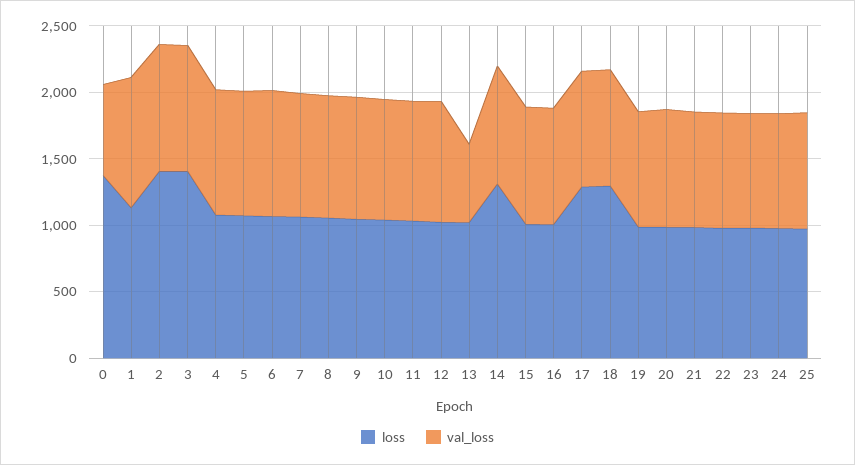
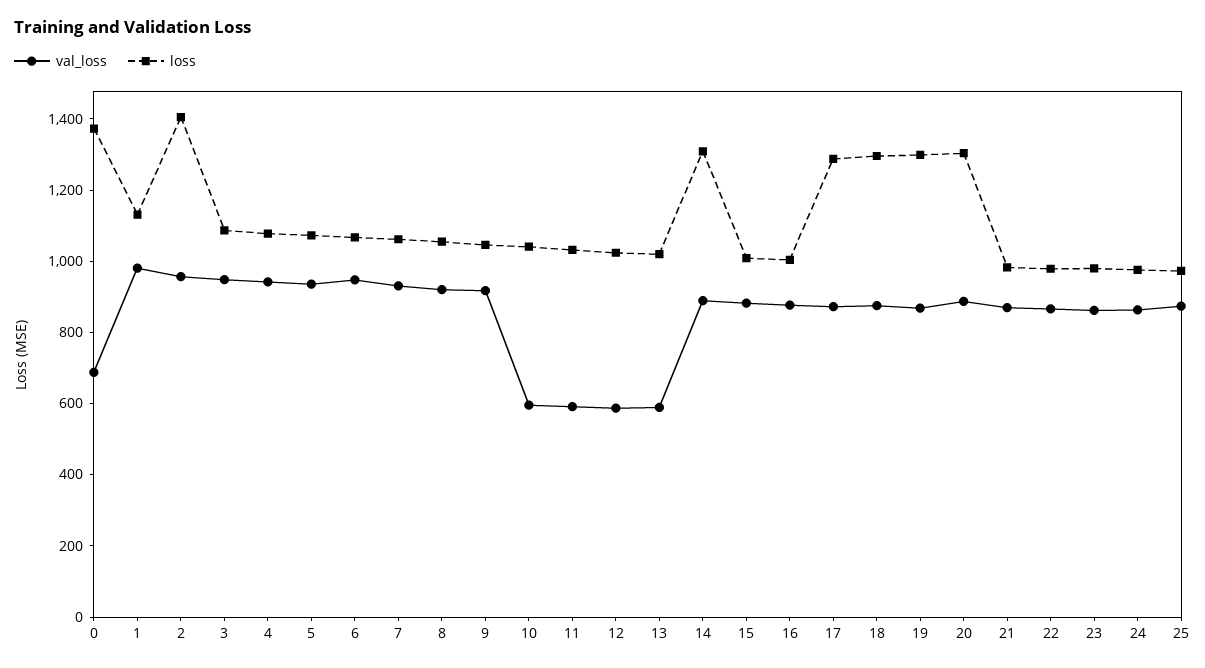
  {
    "loss": {
      "0": 1350,
      "1": 1150,
      "2": 1400,
-     "3": 1400,
+     "3": 1100,
      "4": 1100,
      "5": 1050,
      "6": 1050,
      "7": 1050,
      "8": 1050,
      "9": 1050,
      "10": 1050,
      "11": 1050,
      "12": 1000,
      "13": 1000,
      "14": 1300,
      "15": 1000,
      "16": 1000,
      "17": 1300,
      "18": 1300,
-     "19": 1000,
+     "19": 1300,
-     "20": 1000,
+     "20": 1300,
      "21": 1000,
      "22": 1000,
      "23": 1000,
      "24": 1000,
      "25": 950
    },
    "val_loss": {
      "0": 700,
      "1": 1000,
      "2": 950,
      "3": 950,
      "4": 950,
      "5": 950,
      "6": 950,
      "7": 950,
      "8": 900,
      "9": 900,
-     "10": 900,
+     "10": 600,
-     "11": 900,
+     "11": 600,
-     "12": 900,
+     "12": 600,
      "13": 600,
      "14": 900,
      "15": 900,
      "16": 900,
      "17": 850,
      "18": 900,
      "19": 850,
      "20": 900,
      "21": 850,
      "22": 850,
      "23": 850,
      "24": 850,
      "25": 850
    }
  }

